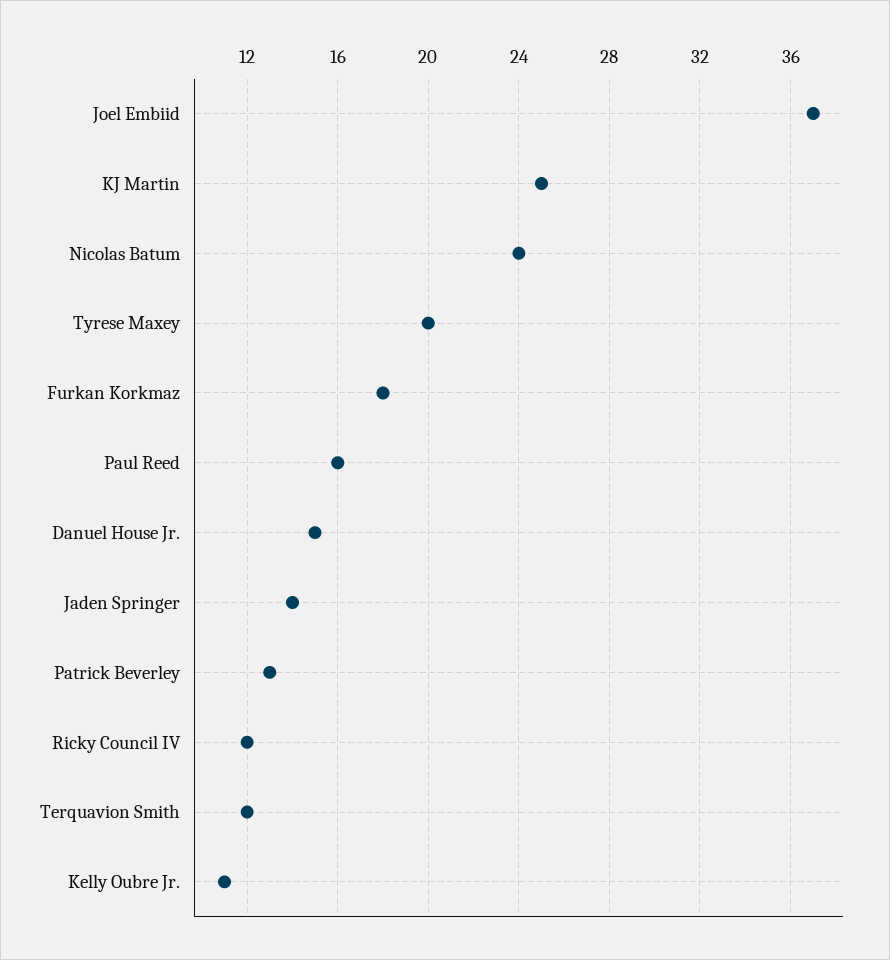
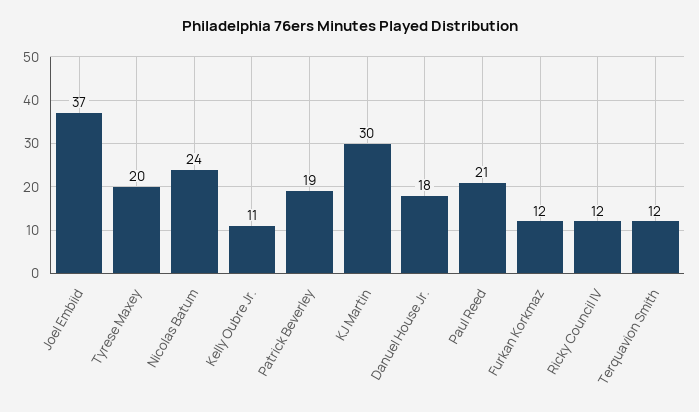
  {
    "Joel Embiid": 37,
-   "KJ Martin": 25,
+   "KJ Martin": 30,
    "Nicolas Batum": 24,
    "Tyrese Maxey": 20,
-   "Furkan Korkmaz": 18,
+   "Furkan Korkmaz": 12,
-   "Paul Reed": 16,
+   "Paul Reed": 21,
-   "Danuel House Jr.": 15,
+   "Danuel House Jr.": 18,
-   "Jaden Springer": 14,
-   "Patrick Beverley": 13,
+   "Patrick Beverley": 19,
    "Ricky Council IV": 12,
    "Terquavion Smith": 12,
    "Kelly Oubre Jr.": 11
  }

